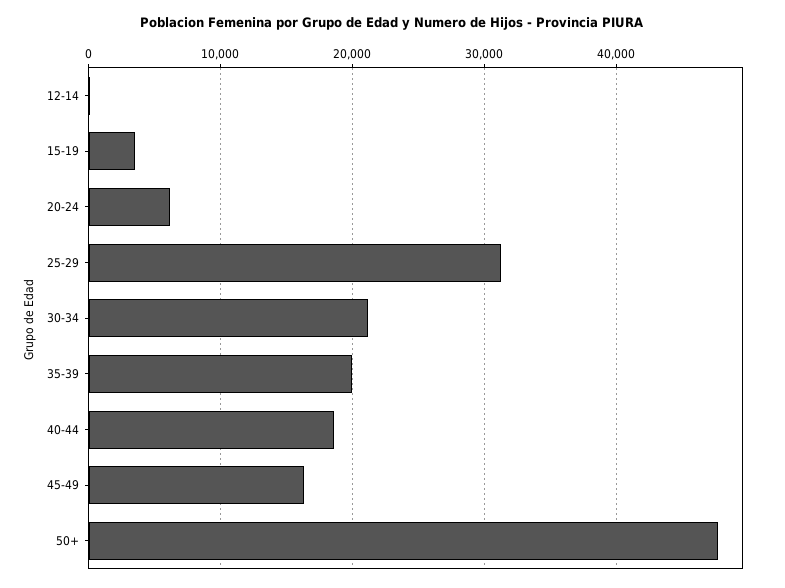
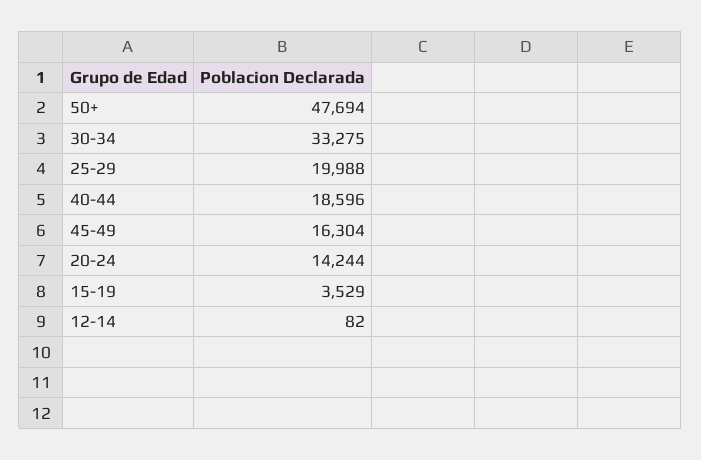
  {
    "12-14": 82,
    "15-19": 3529,
-   "20-24": 6000,
+   "20-24": 14244,
-   "25-29": 31000,
+   "25-29": 19988,
-   "30-34": 21000,
+   "30-34": 33275,
-   "35-39": 20000,
    "40-44": 18596,
    "45-49": 16304,
    "50+": 47694
  }

